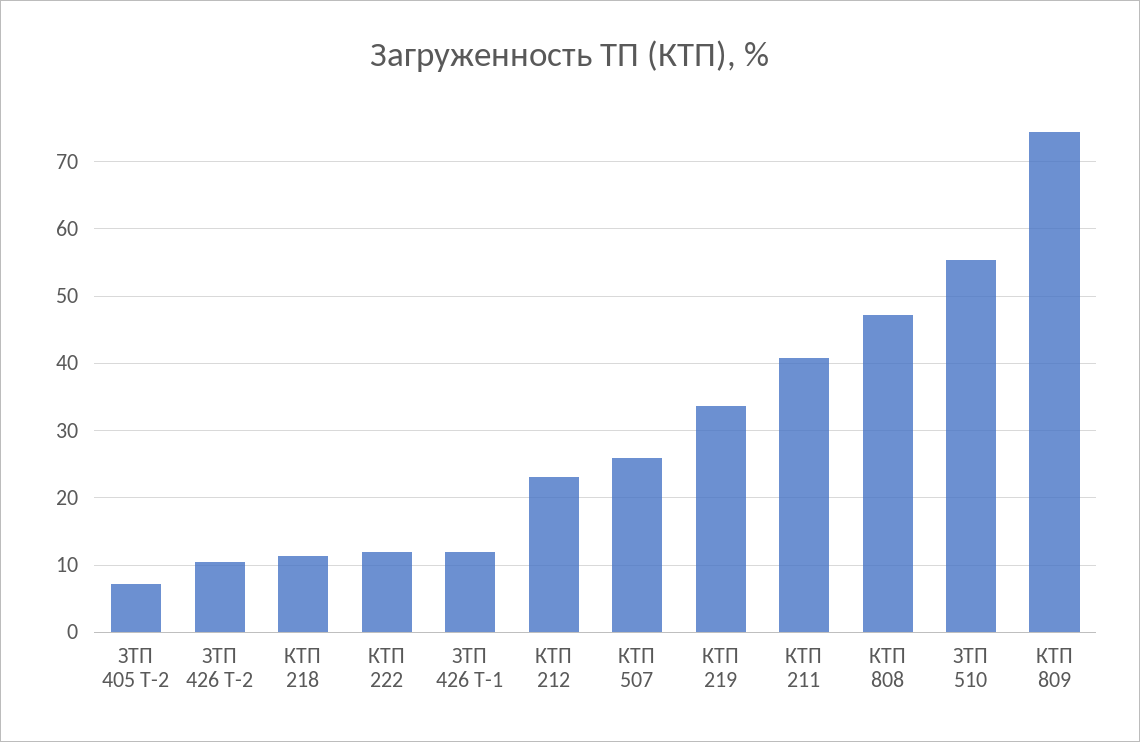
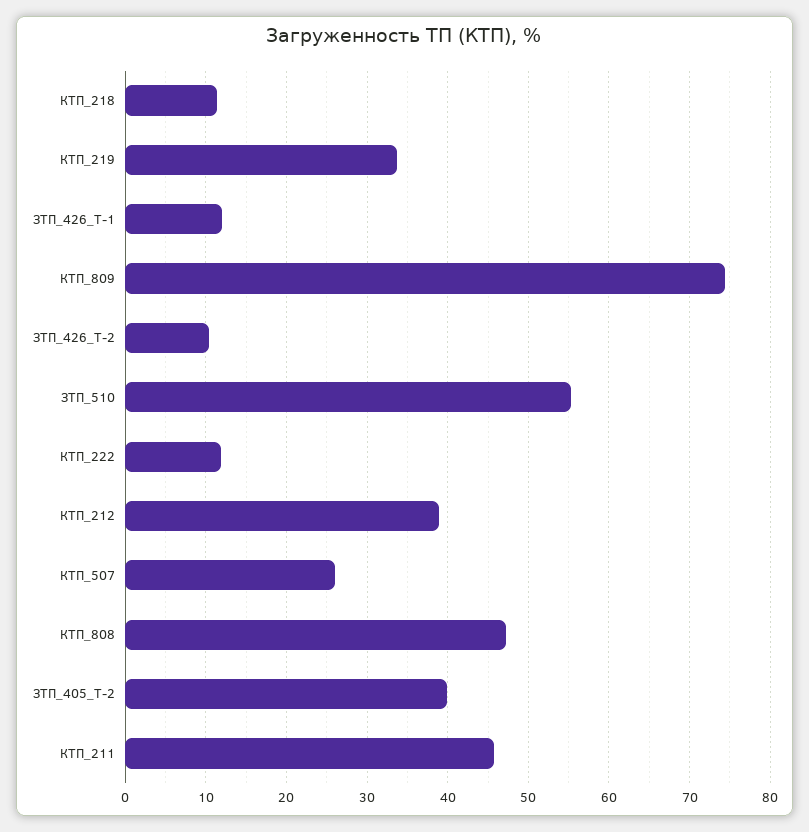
  {
-   "ЗТП 405 Т-2": 7,
+   "ЗТП 405 Т-2": 40,
    "ЗТП 426 Т-2": 10,
    "КТП 218": 11,
    "КТП 222": 12,
    "ЗТП 426 Т-1": 12,
-   "КТП 212": 23,
+   "КТП 212": 39,
    "КТП 507": 26,
    "КТП 219": 34,
-   "КТП 211": 41,
+   "КТП 211": 46,
    "КТП 808": 47,
    "ЗТП 510": 55,
    "КТП 809": 74
  }

